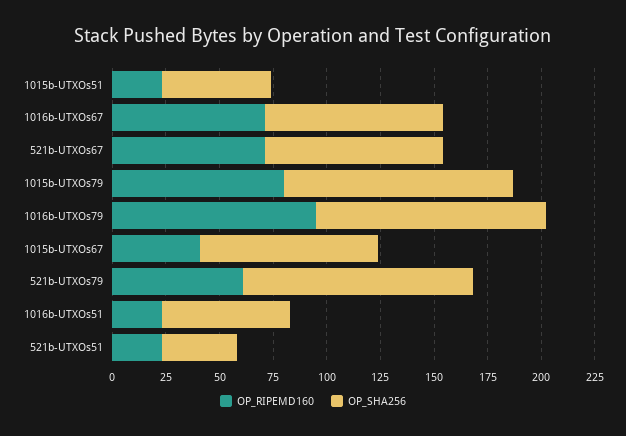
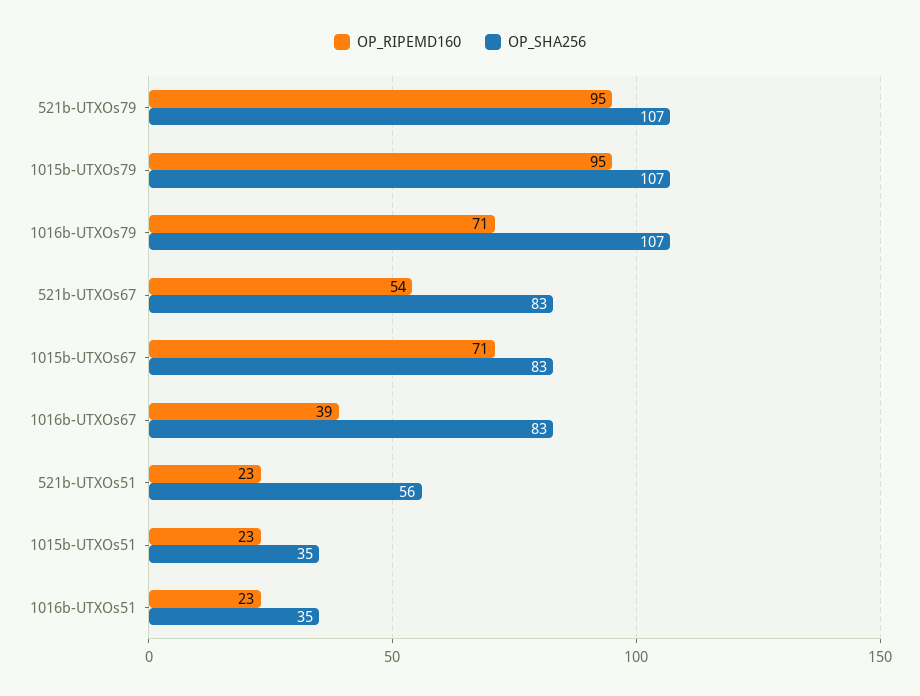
  {
    "OP_RIPEMD160": {
      "1015b-UTXOs51": 23,
-     "1016b-UTXOs67": 70,
+     "1016b-UTXOs67": 39,
-     "521b-UTXOs67": 70,
+     "521b-UTXOs67": 54,
-     "1015b-UTXOs79": 80,
+     "1015b-UTXOs79": 95,
-     "1016b-UTXOs79": 95,
+     "1016b-UTXOs79": 71,
-     "1015b-UTXOs67": 40,
+     "1015b-UTXOs67": 71,
-     "521b-UTXOs79": 60,
+     "521b-UTXOs79": 95,
      "1016b-UTXOs51": 23,
      "521b-UTXOs51": 23
    },
    "OP_SHA256": {
-     "1015b-UTXOs51": 50,
+     "1015b-UTXOs51": 35,
      "1016b-UTXOs67": 83,
      "521b-UTXOs67": 83,
      "1015b-UTXOs79": 107,
      "1016b-UTXOs79": 107,
      "1015b-UTXOs67": 83,
      "521b-UTXOs79": 107,
-     "1016b-UTXOs51": 60,
+     "1016b-UTXOs51": 35,
-     "521b-UTXOs51": 35
+     "521b-UTXOs51": 56
    }
  }

